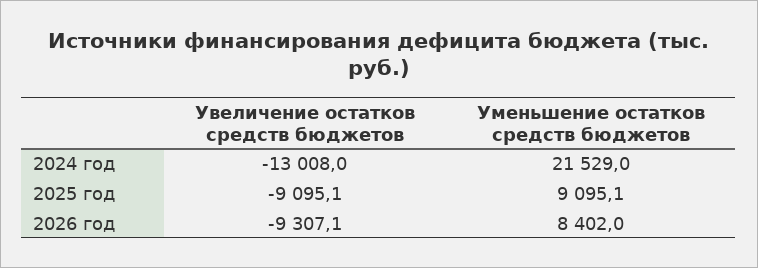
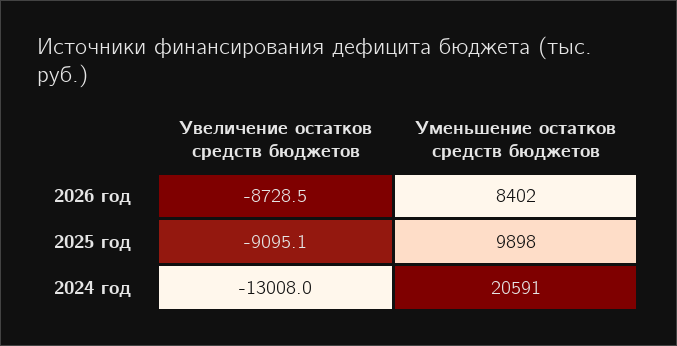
  {
    "Увеличение остатков средств бюджетов": {
      "2024 год": -13008,
      "2025 год": -9095.1,
-     "2026 год": -9307.1
+     "2026 год": -8728.5
    },
    "Уменьшение остатков средств бюджетов": {
-     "2024 год": 21529,
+     "2024 год": 20591,
-     "2025 год": 9095.1,
+     "2025 год": 9898,
      "2026 год": 8402
    }
  }

